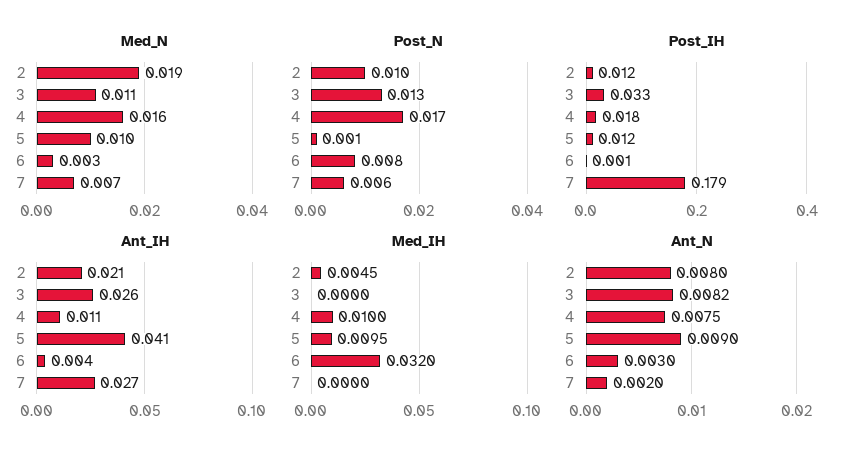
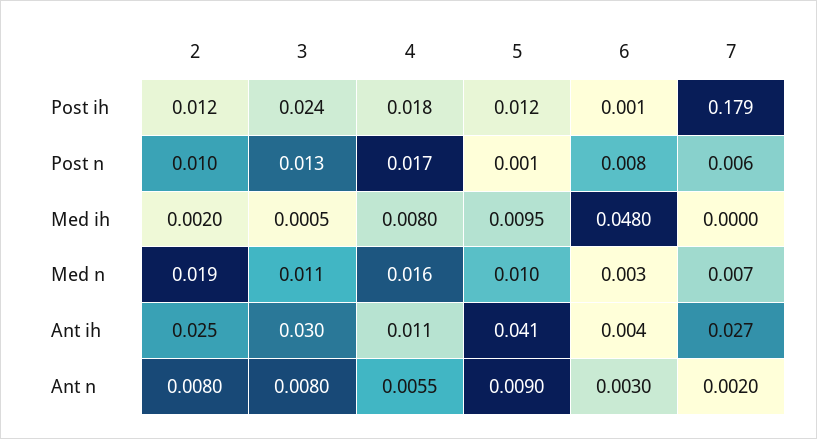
  {
    "Med_N": {
      "2": 0.019,
      "3": 0.011,
      "4": 0.016,
      "5": 0.01,
      "6": 0.003,
      "7": 0.007
    },
    "Post_N": {
      "2": 0.01,
      "3": 0.013,
      "4": 0.017,
      "5": 0.001,
      "6": 0.008,
      "7": 0.006
    },
    "Post_IH": {
      "2": 0.012,
-     "3": 0.033,
+     "3": 0.024,
      "4": 0.018,
      "5": 0.012,
      "6": 0.001,
      "7": 0.179
    },
    "Ant_IH": {
-     "2": 0.021,
+     "2": 0.025,
-     "3": 0.026,
+     "3": 0.03,
      "4": 0.011,
      "5": 0.041,
      "6": 0.004,
      "7": 0.027
    },
    "Med_IH": {
-     "2": 0.0045,
+     "2": 0.002,
-     "3": 0,
+     "3": 0.0005,
-     "4": 0.01,
+     "4": 0.008,
      "5": 0.0095,
-     "6": 0.032,
+     "6": 0.048,
      "7": 0
    },
    "Ant_N": {
      "2": 0.008,
-     "3": 0.0082,
+     "3": 0.008,
-     "4": 0.0075,
+     "4": 0.0055,
      "5": 0.009,
      "6": 0.003,
      "7": 0.002
    }
  }

